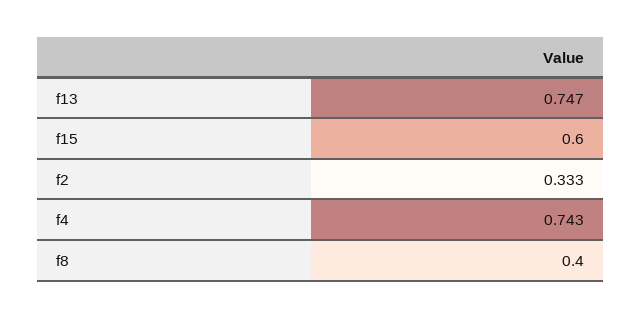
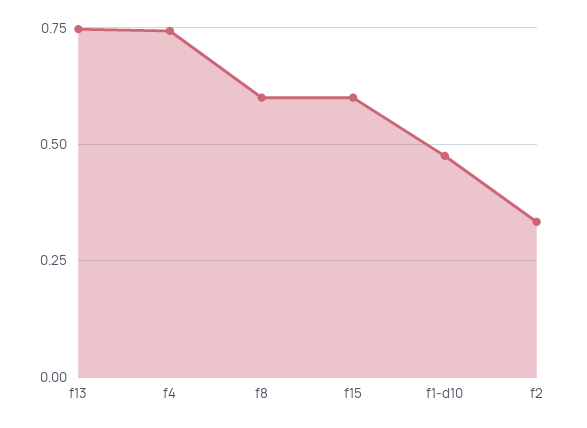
  {
    "f13": 0.747,
    "f15": 0.6,
    "f2": 0.333,
    "f4": 0.743,
-   "f8": 0.4
+   "f8": 0.6,
+   "f1-d10": 0.475
  }

